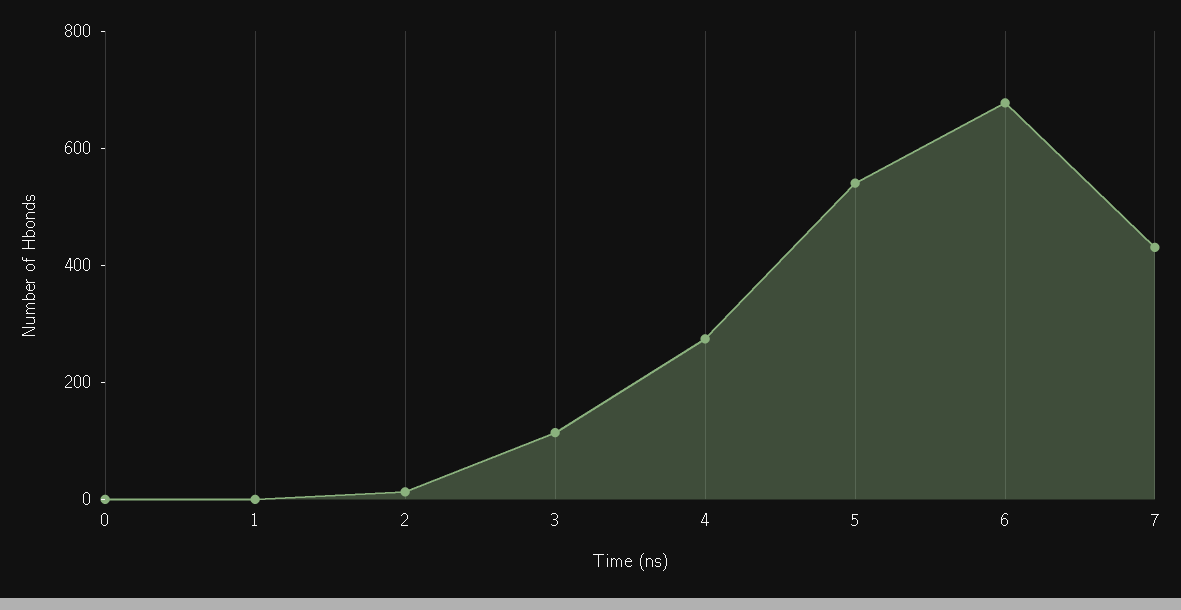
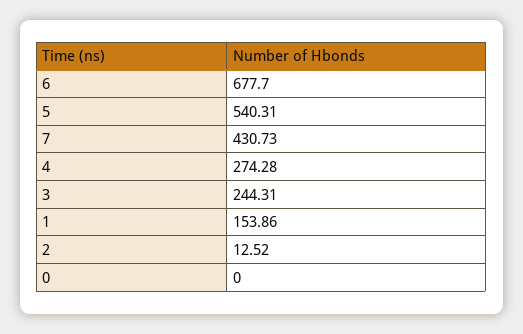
  {
    "0": 0,
-   "1": 0,
+   "1": 153.86,
    "2": 12.52,
-   "3": 100,
+   "3": 244.31,
    "4": 274.28,
    "5": 540.31,
    "6": 677.7,
    "7": 430.73
  }

